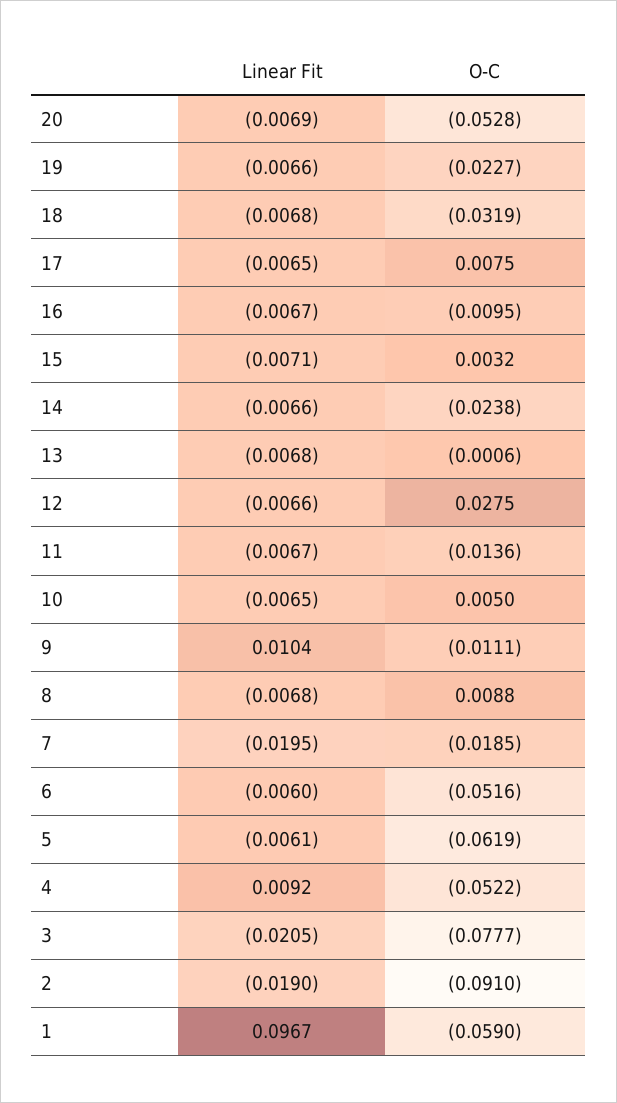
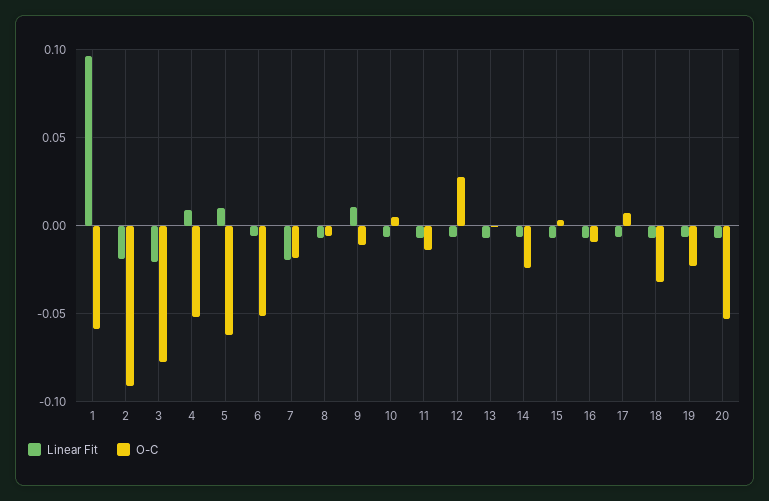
  {
    "Linear Fit": {
      "20": -0.0069,
      "19": -0.0066,
      "18": -0.0068,
      "17": -0.0065,
      "16": -0.0067,
      "15": -0.0071,
      "14": -0.0066,
      "13": -0.0068,
      "12": -0.0066,
      "11": -0.0067,
      "10": -0.0065,
      "9": 0.0104,
      "8": -0.0068,
      "7": -0.0195,
      "6": -0.006,
-     "5": -0.0061,
+     "5": 0.01,
      "4": 0.0092,
      "3": -0.0205,
      "2": -0.019,
      "1": 0.0967
    },
    "O-C": {
      "20": -0.0528,
      "19": -0.0227,
      "18": -0.0319,
      "17": 0.0075,
      "16": -0.0095,
      "15": 0.0032,
      "14": -0.0238,
      "13": -0.0006,
      "12": 0.0275,
      "11": -0.0136,
      "10": 0.005,
      "9": -0.0111,
-     "8": 0.0088,
+     "8": -0.005,
      "7": -0.0185,
      "6": -0.0516,
      "5": -0.0619,
      "4": -0.0522,
      "3": -0.0777,
      "2": -0.091,
      "1": -0.059
    }
  }

